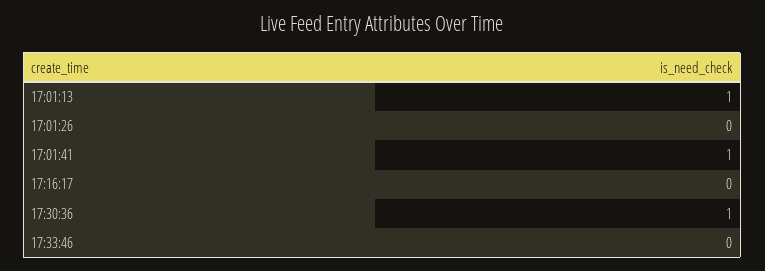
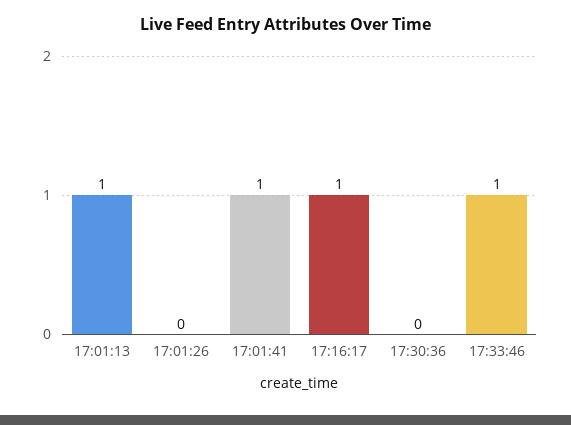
  {
    "17:01:13": 1,
    "17:01:26": 0,
    "17:01:41": 1,
-   "17:16:17": 0,
+   "17:16:17": 1,
-   "17:30:36": 1,
+   "17:30:36": 0,
-   "17:33:46": 0
+   "17:33:46": 1
  }

